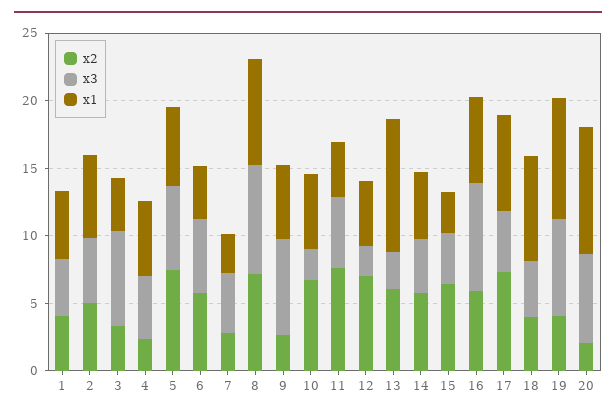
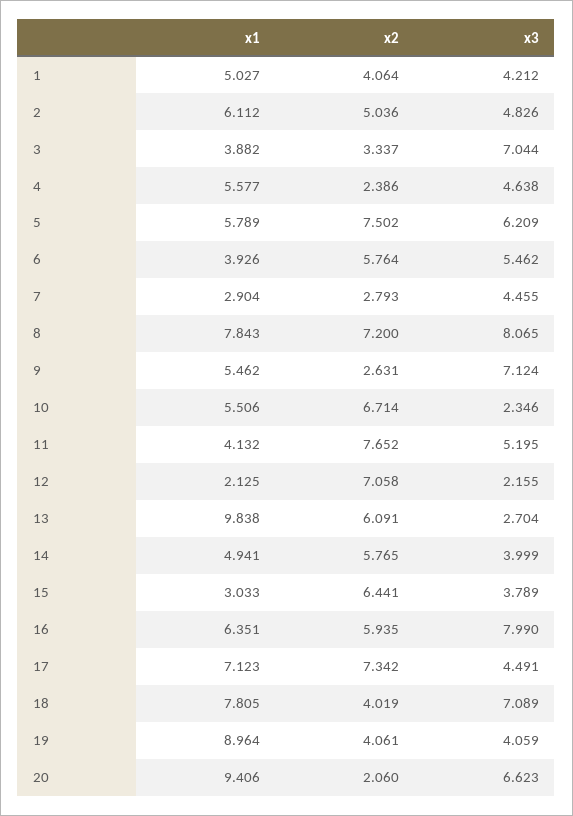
  {
    "x2": {
      "1": 4.064,
      "2": 5.036,
      "3": 3.337,
      "4": 2.386,
      "5": 7.502,
      "6": 5.764,
      "7": 2.793,
      "8": 7.2,
      "9": 2.631,
      "10": 6.714,
      "11": 7.652,
      "12": 7.058,
      "13": 6.091,
      "14": 5.765,
      "15": 6.441,
      "16": 5.935,
      "17": 7.342,
      "18": 4.019,
      "19": 4.061,
      "20": 2.06
    },
    "x3": {
      "1": 4.212,
      "2": 4.826,
      "3": 7.044,
      "4": 4.638,
      "5": 6.209,
      "6": 5.462,
      "7": 4.455,
      "8": 8.065,
      "9": 7.124,
      "10": 2.346,
      "11": 5.195,
      "12": 2.155,
      "13": 2.704,
      "14": 3.999,
      "15": 3.789,
      "16": 7.99,
      "17": 4.491,
-     "18": 4,
+     "18": 7.089,
-     "19": 7,
+     "19": 4.059,
      "20": 6.623
    },
    "x1": {
      "1": 5.027,
      "2": 6.112,
      "3": 3.882,
      "4": 5.577,
      "5": 5.789,
      "6": 3.926,
      "7": 2.904,
      "8": 7.843,
      "9": 5.462,
      "10": 5.506,
      "11": 4.132,
-     "12": 5,
+     "12": 2.125,
      "13": 9.838,
      "14": 4.941,
      "15": 3.033,
      "16": 6.351,
      "17": 7.123,
      "18": 7.805,
      "19": 8.964,
      "20": 9.406
    }
  }

